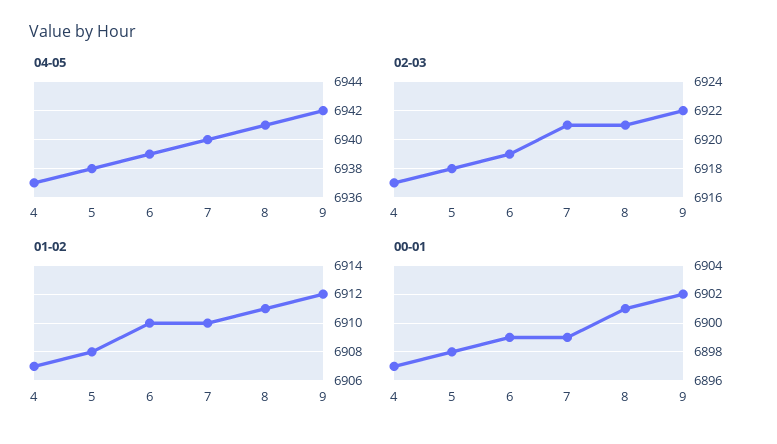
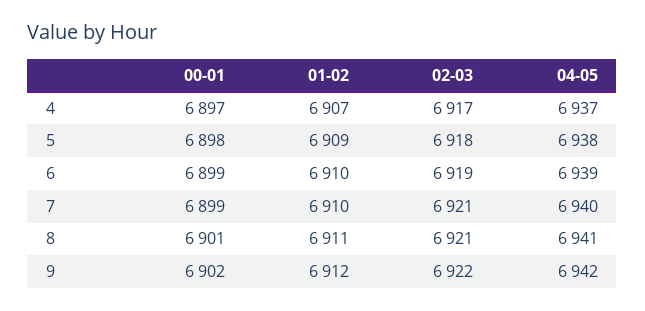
  {
    "04-05": {
      "4": 6937,
      "5": 6938,
      "6": 6939,
      "7": 6940,
      "8": 6941,
      "9": 6942
    },
    "02-03": {
      "4": 6917,
      "5": 6918,
      "6": 6919,
      "7": 6921,
      "8": 6921,
      "9": 6922
    },
    "01-02": {
      "4": 6907,
-     "5": 6908,
+     "5": 6909,
      "6": 6910,
      "7": 6910,
      "8": 6911,
      "9": 6912
    },
    "00-01": {
      "4": 6897,
      "5": 6898,
      "6": 6899,
      "7": 6899,
      "8": 6901,
      "9": 6902
    }
  }

